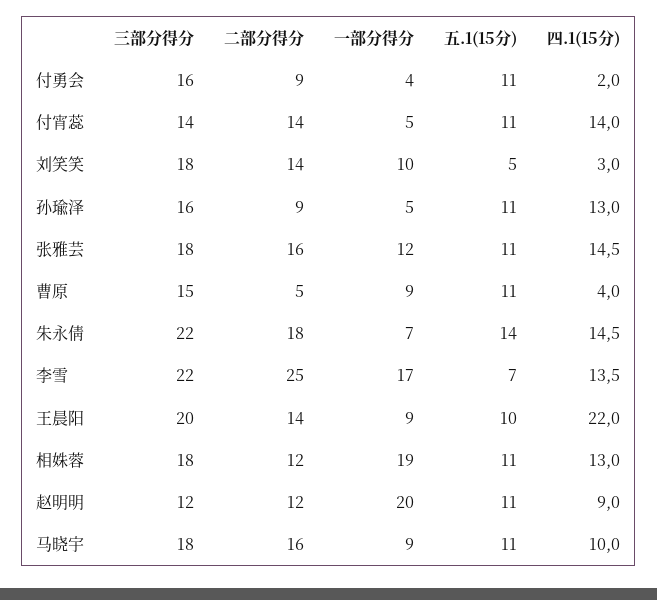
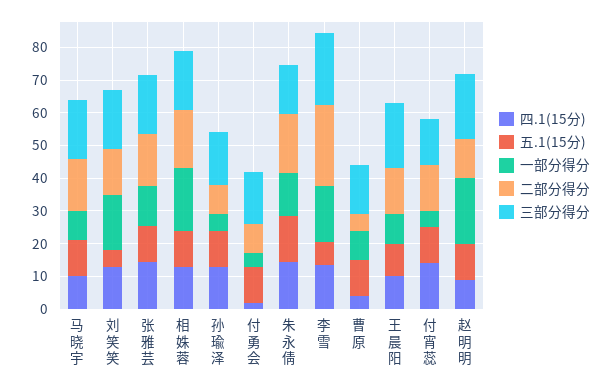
  {
    "三部分得分": {
      "付勇会": 16,
      "付宵蕊": 14,
      "刘笑笑": 18,
      "孙瑜泽": 16,
      "张雅芸": 18,
      "曹原": 15,
-     "朱永倩": 22,
+     "朱永倩": 15,
      "李雪": 22,
      "王晨阳": 20,
      "相姝蓉": 18,
-     "赵明明": 12,
+     "赵明明": 20,
      "马晓宇": 18
    },
    "二部分得分": {
      "付勇会": 9,
      "付宵蕊": 14,
      "刘笑笑": 14,
      "孙瑜泽": 9,
      "张雅芸": 16,
      "曹原": 5,
      "朱永倩": 18,
      "李雪": 25,
      "王晨阳": 14,
-     "相姝蓉": 12,
+     "相姝蓉": 17.5,
      "赵明明": 12,
      "马晓宇": 16
    },
    "一部分得分": {
      "付勇会": 4,
      "付宵蕊": 5,
-     "刘笑笑": 10,
+     "刘笑笑": 17.5,
      "孙瑜泽": 5,
      "张雅芸": 12,
      "曹原": 9,
-     "朱永倩": 7,
+     "朱永倩": 12.5,
      "李雪": 17,
      "王晨阳": 9,
      "相姝蓉": 19,
      "赵明明": 20,
      "马晓宇": 9
    },
    "五.1(15分)": {
      "付勇会": 11,
      "付宵蕊": 11,
      "刘笑笑": 5,
      "孙瑜泽": 11,
      "张雅芸": 11,
      "曹原": 11,
      "朱永倩": 14,
      "李雪": 7,
      "王晨阳": 10,
      "相姝蓉": 11,
      "赵明明": 11,
      "马晓宇": 11
    },
    "四.1(15分)": {
      "付勇会": 2,
      "付宵蕊": 14,
-     "刘笑笑": 3,
+     "刘笑笑": 12.5,
      "孙瑜泽": 13,
      "张雅芸": 14.5,
      "曹原": 4,
      "朱永倩": 14.5,
      "李雪": 13.5,
-     "王晨阳": 22,
+     "王晨阳": 10,
      "相姝蓉": 13,
      "赵明明": 9,
      "马晓宇": 10
    }
  }

